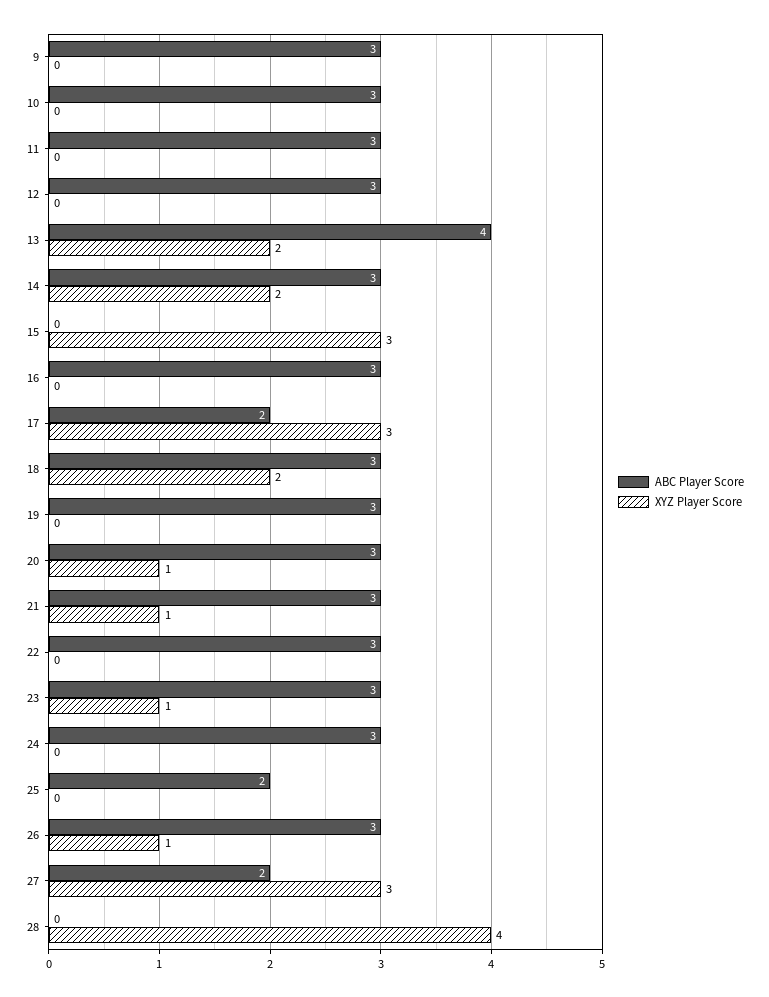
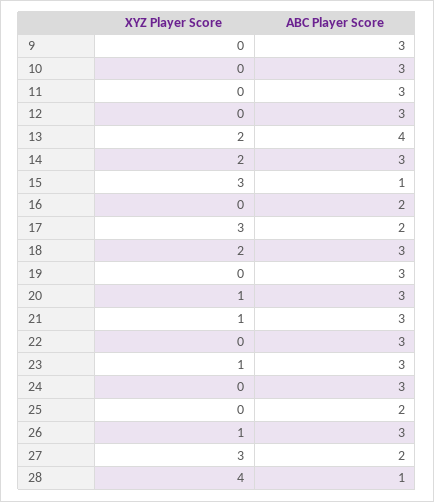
  {
    "ABC Player Score": {
      "9": 3,
      "10": 3,
      "11": 3,
      "12": 3,
      "13": 4,
      "14": 3,
-     "15": 0,
+     "15": 1,
-     "16": 3,
+     "16": 2,
      "17": 2,
      "18": 3,
      "19": 3,
      "20": 3,
      "21": 3,
      "22": 3,
      "23": 3,
      "24": 3,
      "25": 2,
      "26": 3,
      "27": 2,
-     "28": 0
+     "28": 1
    },
    "XYZ Player Score": {
      "9": 0,
      "10": 0,
      "11": 0,
      "12": 0,
      "13": 2,
      "14": 2,
      "15": 3,
      "16": 0,
      "17": 3,
      "18": 2,
      "19": 0,
      "20": 1,
      "21": 1,
      "22": 0,
      "23": 1,
      "24": 0,
      "25": 0,
      "26": 1,
      "27": 3,
      "28": 4
    }
  }

